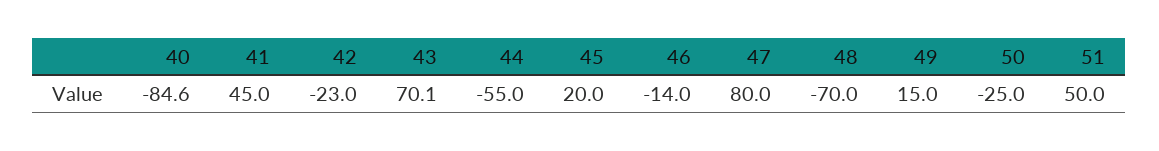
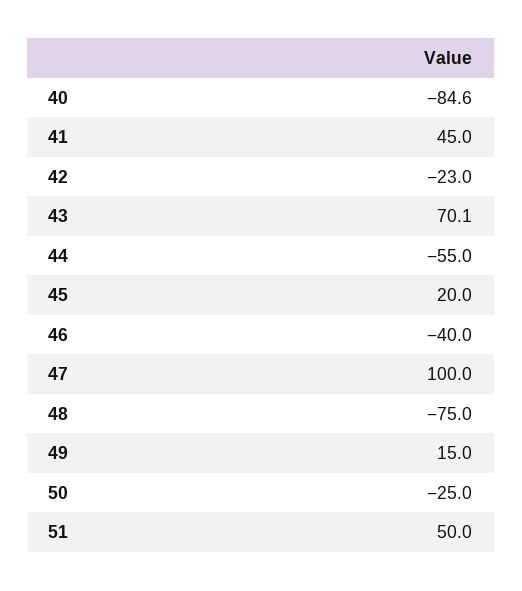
  {
    "40": -84.6,
    "41": 45,
    "42": -23,
    "43": 70.1,
    "44": -55,
    "45": 20,
-   "46": -14,
+   "46": -40,
-   "47": 80,
+   "47": 100,
-   "48": -70,
+   "48": -75,
    "49": 15,
    "50": -25,
    "51": 50
  }

